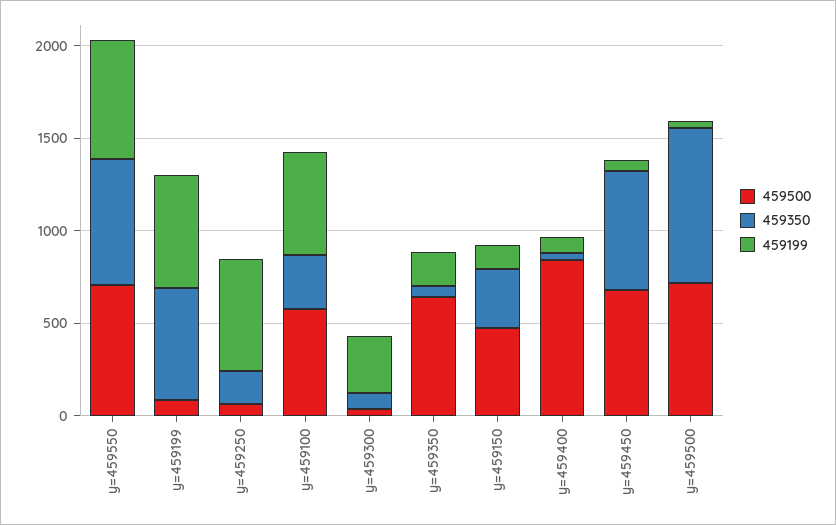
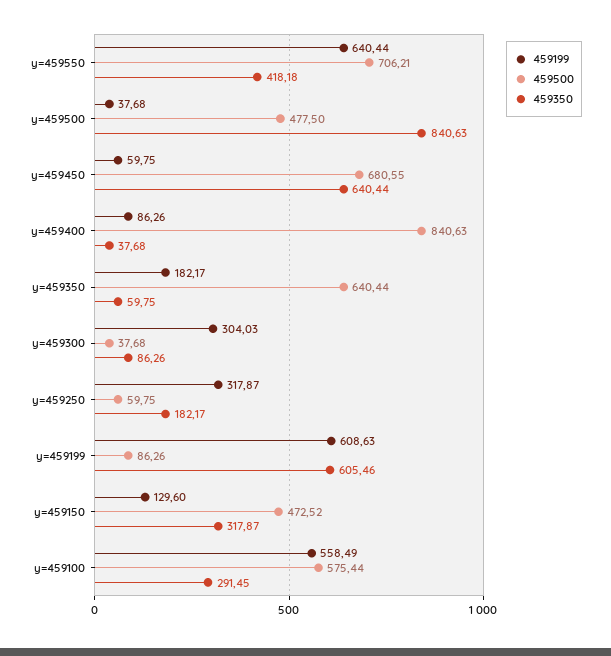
  {
    "459500": {
      "y=459550": 706.21,
      "y=459199": 86.26,
      "y=459250": 59.75,
      "y=459100": 575.44,
      "y=459300": 37.68,
      "y=459350": 640.44,
      "y=459150": 472.52,
      "y=459400": 840.63,
      "y=459450": 680.55,
-     "y=459500": 700
+     "y=459500": 477.5
    },
    "459350": {
-     "y=459550": 700,
+     "y=459550": 418.18,
      "y=459199": 605.46,
      "y=459250": 182.17,
      "y=459100": 291.45,
      "y=459300": 86.26,
      "y=459350": 59.75,
      "y=459150": 317.87,
      "y=459400": 37.68,
      "y=459450": 640.44,
      "y=459500": 840.63
    },
    "459199": {
      "y=459550": 640.44,
      "y=459199": 608.63,
-     "y=459250": 600,
+     "y=459250": 317.87,
      "y=459100": 558.49,
      "y=459300": 304.03,
      "y=459350": 182.17,
      "y=459150": 129.6,
      "y=459400": 86.26,
      "y=459450": 59.75,
      "y=459500": 37.68
    }
  }

